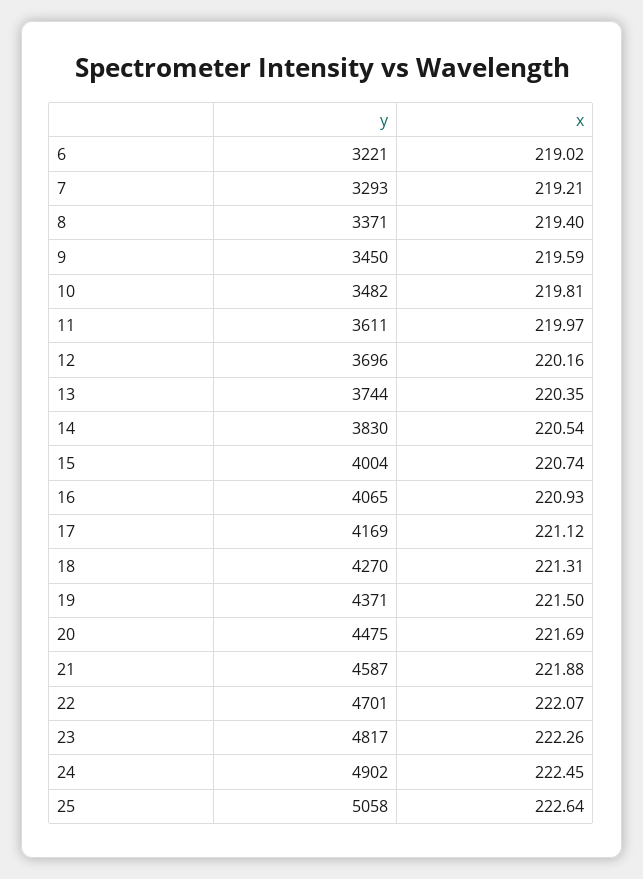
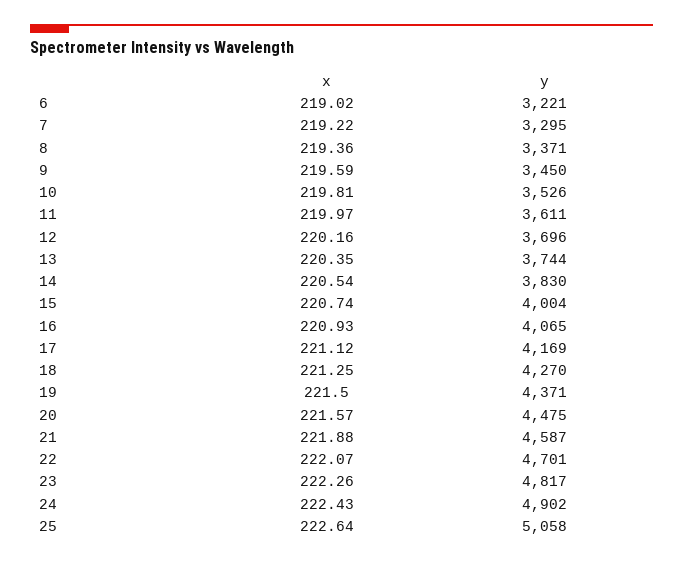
  {
    "y": {
      "6": 3221,
-     "7": 3293,
+     "7": 3295,
      "8": 3371,
      "9": 3450,
-     "10": 3482,
+     "10": 3526,
      "11": 3611,
      "12": 3696,
      "13": 3744,
      "14": 3830,
      "15": 4004,
      "16": 4065,
      "17": 4169,
      "18": 4270,
      "19": 4371,
      "20": 4475,
      "21": 4587,
      "22": 4701,
      "23": 4817,
      "24": 4902,
      "25": 5058
    },
    "x": {
      "6": 219.02,
-     "7": 219.21,
+     "7": 219.22,
-     "8": 219.4,
+     "8": 219.36,
      "9": 219.59,
      "10": 219.81,
      "11": 219.97,
      "12": 220.16,
      "13": 220.35,
      "14": 220.54,
      "15": 220.74,
      "16": 220.93,
      "17": 221.12,
-     "18": 221.31,
+     "18": 221.25,
      "19": 221.5,
-     "20": 221.69,
+     "20": 221.57,
      "21": 221.88,
      "22": 222.07,
      "23": 222.26,
-     "24": 222.45,
+     "24": 222.43,
      "25": 222.64
    }
  }

